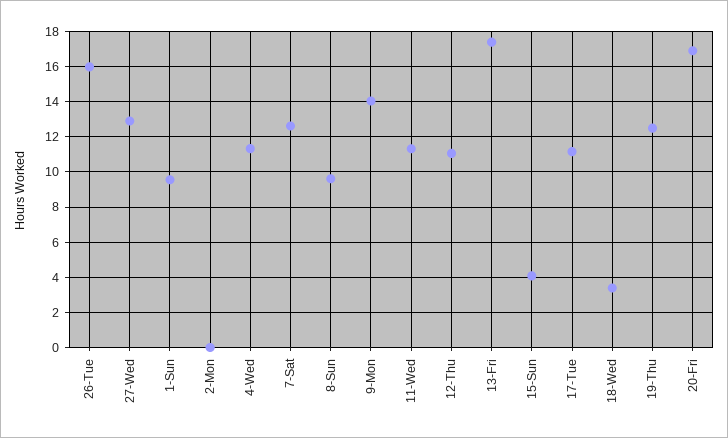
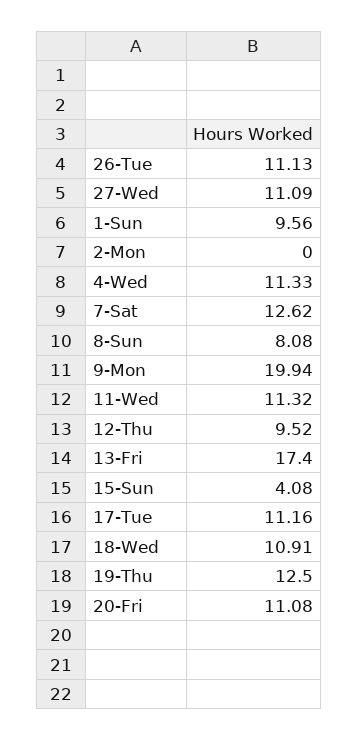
  {
-   "26-Tue": 16,
+   "26-Tue": 11.13,
-   "27-Wed": 13,
+   "27-Wed": 11.09,
    "1-Sun": 9.56,
    "2-Mon": 0,
    "4-Wed": 11.33,
    "7-Sat": 12.62,
-   "8-Sun": 9.5,
+   "8-Sun": 8.08,
-   "9-Mon": 14,
+   "9-Mon": 19.94,
    "11-Wed": 11.32,
-   "12-Thu": 11,
+   "12-Thu": 9.52,
    "13-Fri": 17.4,
    "15-Sun": 4.08,
    "17-Tue": 11.16,
-   "18-Wed": 3.5,
+   "18-Wed": 10.91,
    "19-Thu": 12.5,
-   "20-Fri": 17
+   "20-Fri": 11.08
  }

